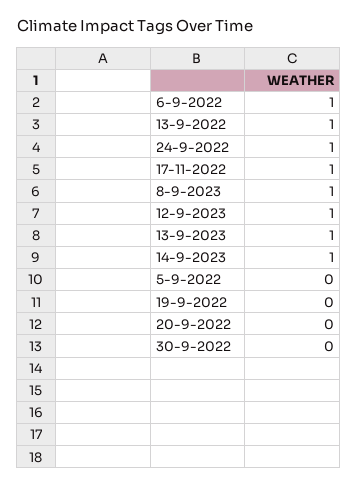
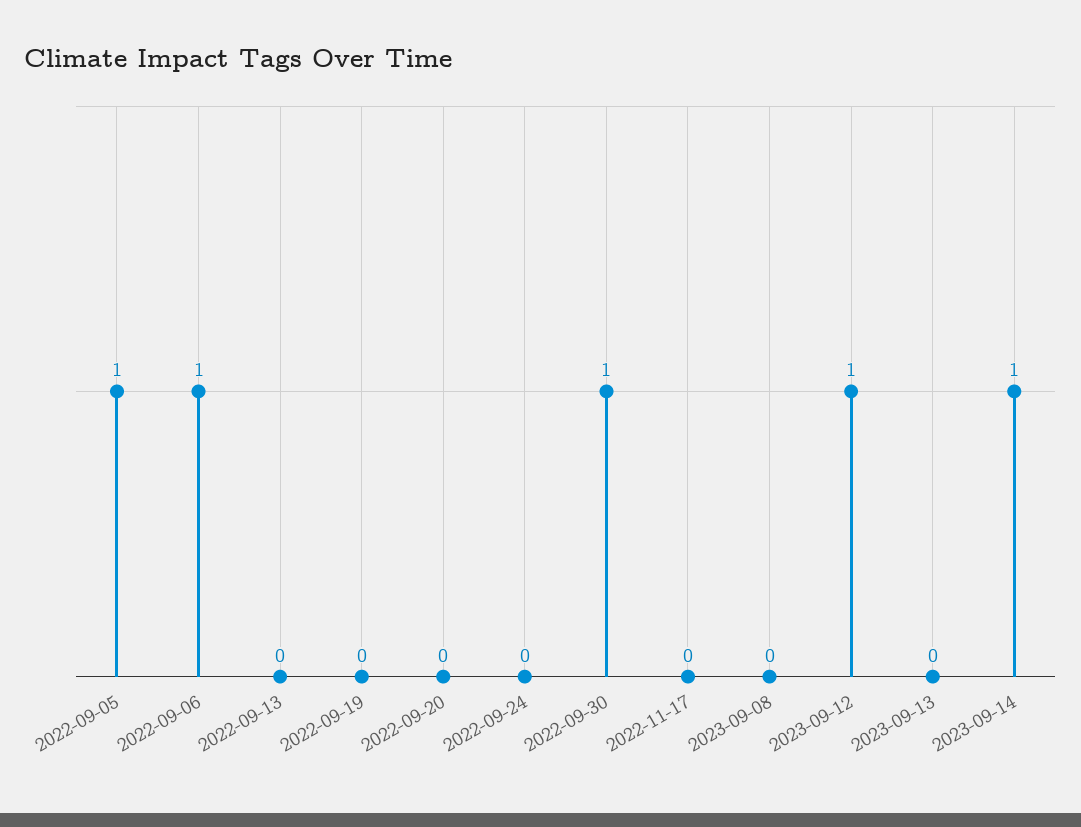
  {
    "6-9-2022": 1,
-   "13-9-2022": 1,
+   "13-9-2022": 0,
-   "24-9-2022": 1,
+   "24-9-2022": 0,
-   "17-11-2022": 1,
+   "17-11-2022": 0,
-   "8-9-2023": 1,
+   "8-9-2023": 0,
    "12-9-2023": 1,
-   "13-9-2023": 1,
+   "13-9-2023": 0,
    "14-9-2023": 1,
-   "5-9-2022": 0,
+   "5-9-2022": 1,
    "19-9-2022": 0,
    "20-9-2022": 0,
-   "30-9-2022": 0
+   "30-9-2022": 1
  }

